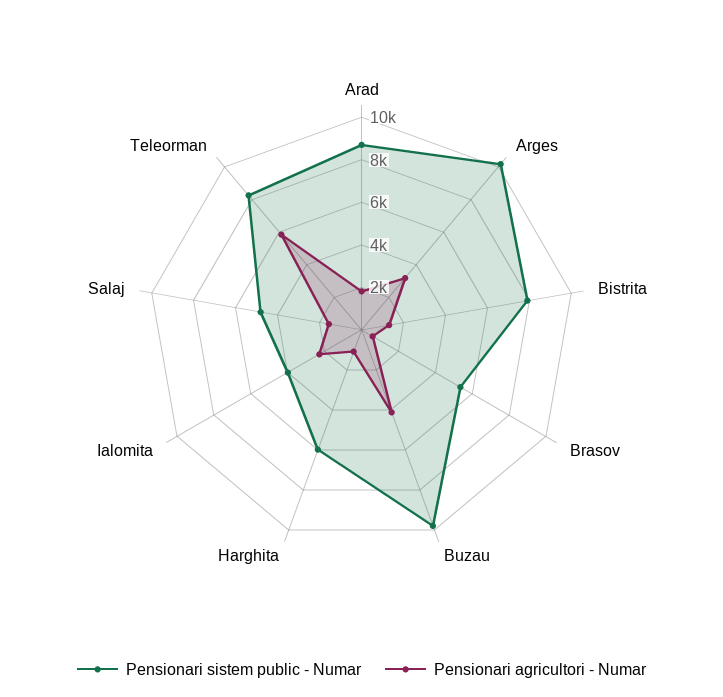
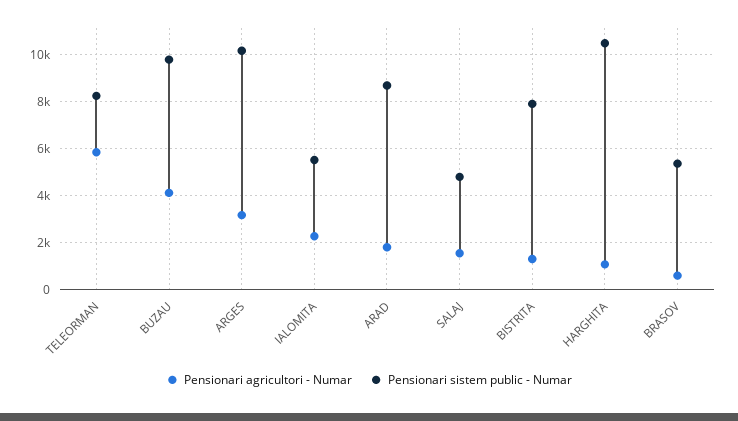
  {
    "Pensionari sistem public - Numar": {
      "Arad": 8500,
      "Arges": 10000,
      "Bistrita": 8000,
      "Brasov": 5500,
      "Buzau": 10000,
-     "Harghita": 6000,
+     "Harghita": 10500,
-     "Ialomita": 4000,
+     "Ialomita": 5500,
      "Salaj": 5000,
      "Teleorman": 8500
    },
    "Pensionari agricultori - Numar": {
      "Arad": 2000,
      "Arges": 3000,
      "Bistrita": 1500,
      "Brasov": 500,
      "Buzau": 4000,
      "Harghita": 1000,
      "Ialomita": 2500,
      "Salaj": 1500,
      "Teleorman": 6000
    }
  }

